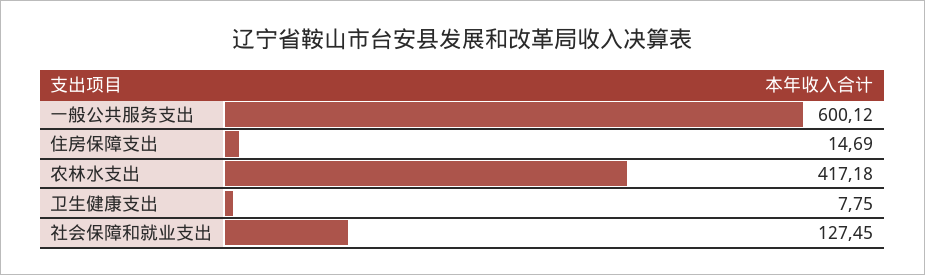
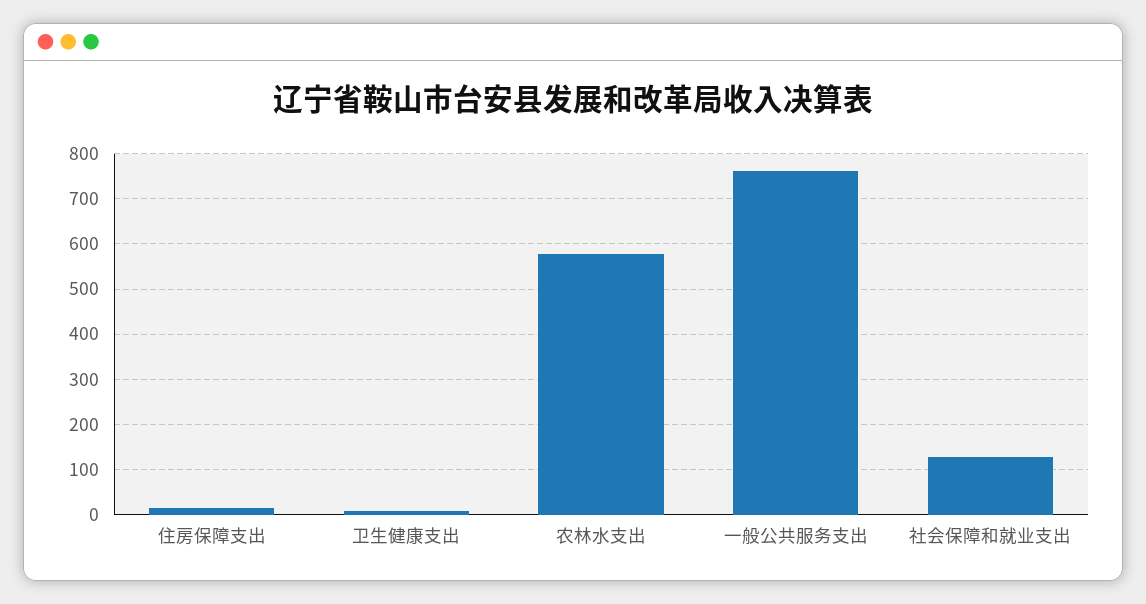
  {
-   "一般公共服务支出": 600.12,
+   "一般公共服务支出": 760,
    "住房保障支出": 14.69,
-   "农林水支出": 417.18,
+   "农林水支出": 580,
    "卫生健康支出": 7.75,
    "社会保障和就业支出": 127.45
  }

